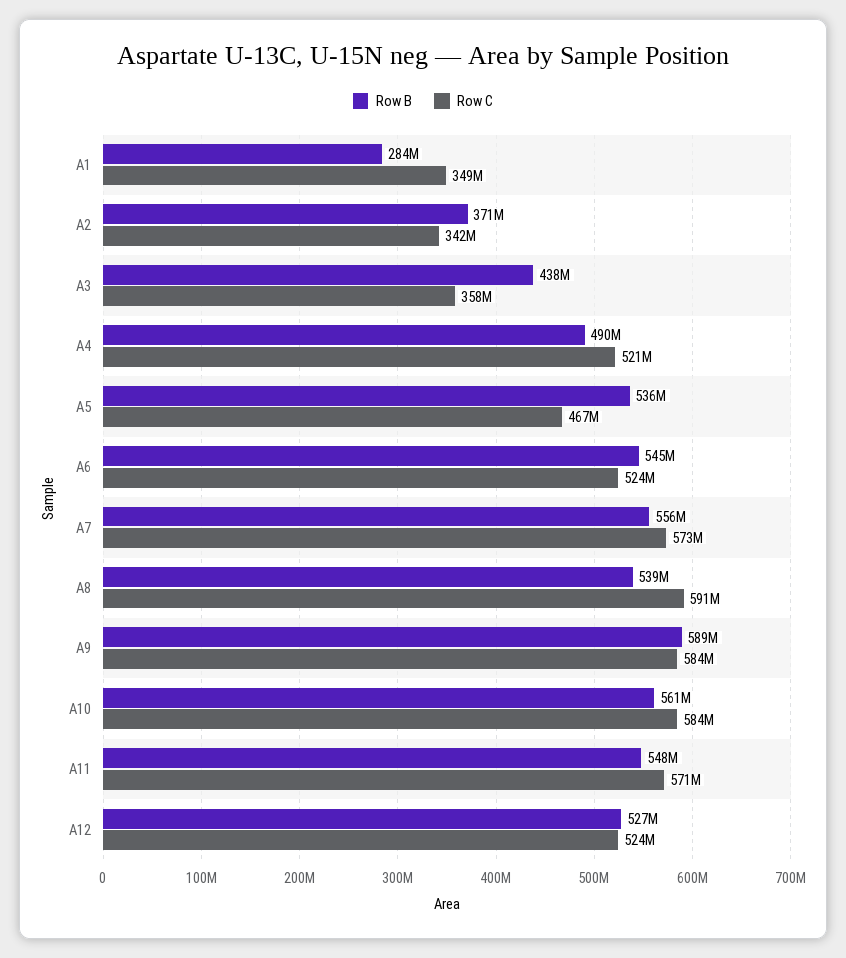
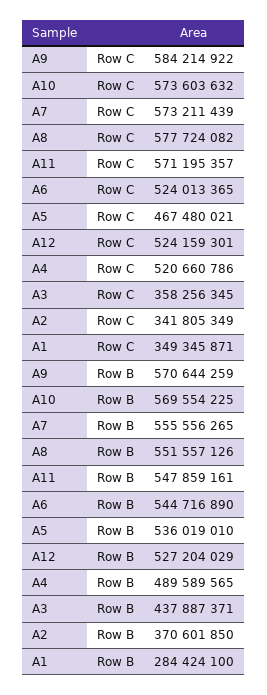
  {
    "Row B": {
      "A1": 284424100,
      "A2": 370601850,
      "A3": 437887371,
      "A4": 489589565,
      "A5": 536019010,
      "A6": 544716890,
      "A7": 555556265,
-     "A8": 539000000,
+     "A8": 551557126,
-     "A9": 589000000,
+     "A9": 570644259,
-     "A10": 561000000,
+     "A10": 569554225,
      "A11": 547859161,
      "A12": 527204029
    },
    "Row C": {
      "A1": 349345871,
      "A2": 341805349,
      "A3": 358256345,
      "A4": 520660786,
      "A5": 467480021,
      "A6": 524013365,
      "A7": 573211439,
-     "A8": 591000000,
+     "A8": 577724082,
      "A9": 584214922,
-     "A10": 584000000,
+     "A10": 573603632,
      "A11": 571195357,
      "A12": 524159301
    }
  }

